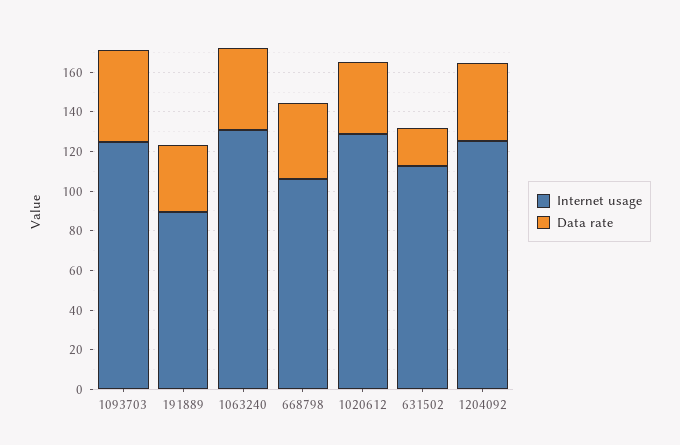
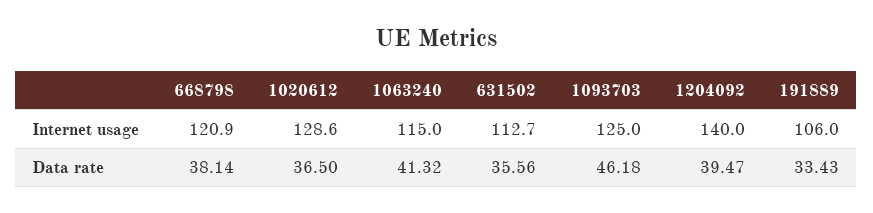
  {
    "Internet usage": {
      "1093703": 125,
-     "191889": 90,
+     "191889": 106,
-     "1063240": 130,
+     "1063240": 115,
-     "668798": 105,
+     "668798": 120.9,
      "1020612": 128.6,
      "631502": 112.7,
-     "1204092": 125
+     "1204092": 140
    },
    "Data rate": {
      "1093703": 46.18,
      "191889": 33.43,
      "1063240": 41.32,
      "668798": 38.14,
      "1020612": 36.5,
-     "631502": 20,
+     "631502": 35.56,
      "1204092": 39.47
    }
  }

